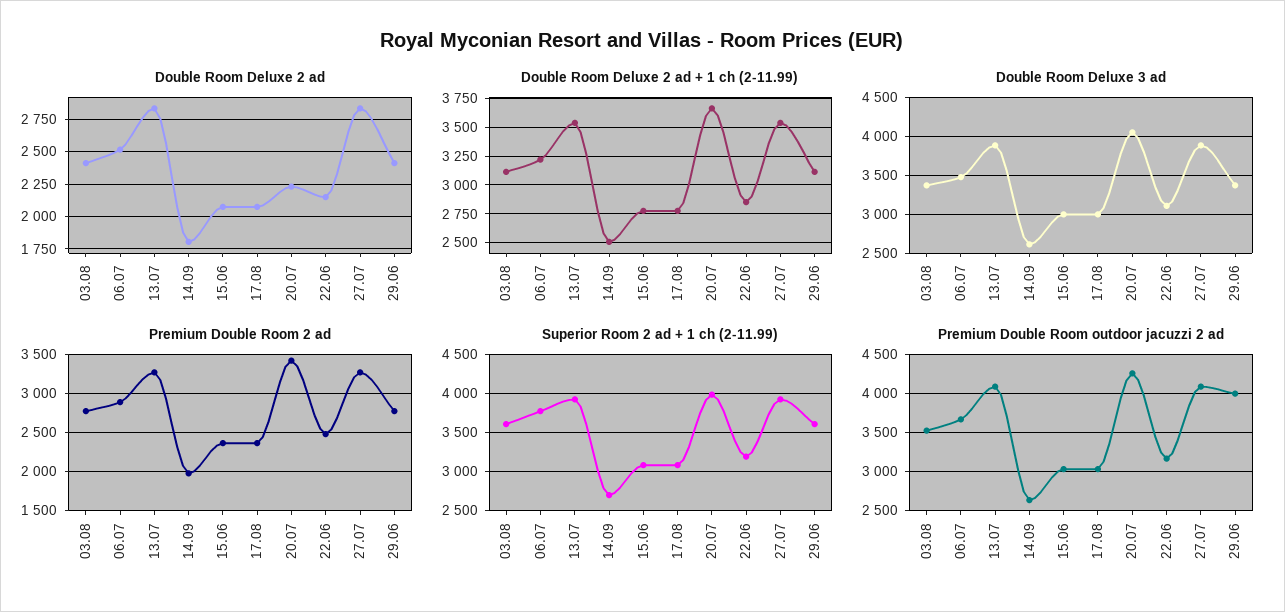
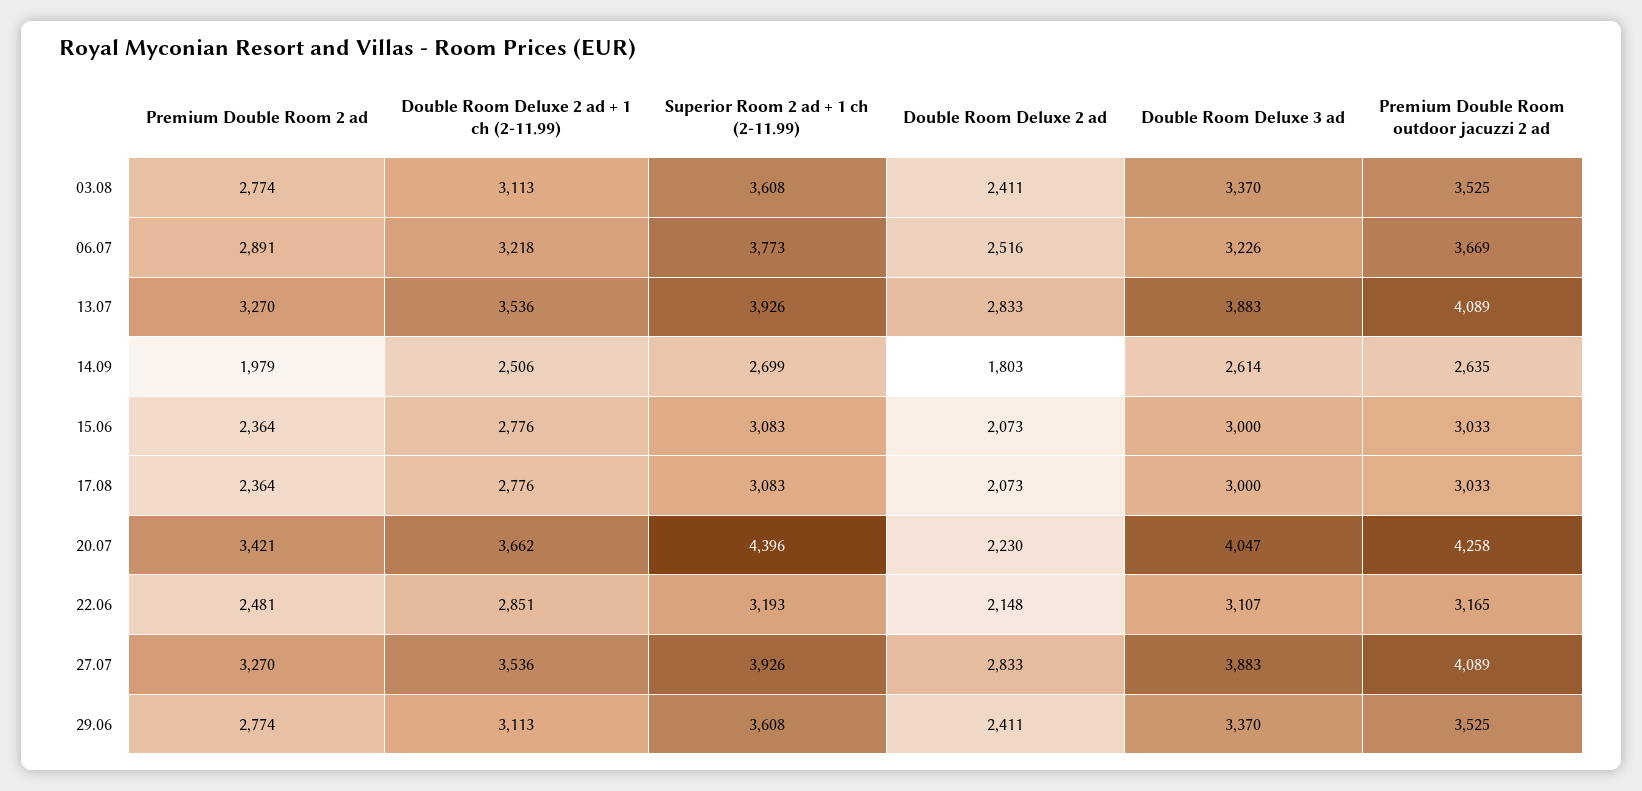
  {
    "Double Room Deluxe 2 ad": {
      "03.08": 2411,
      "06.07": 2516,
      "13.07": 2833,
      "14.09": 1803,
      "15.06": 2073,
      "17.08": 2073,
      "20.07": 2230,
      "22.06": 2148,
      "27.07": 2833,
      "29.06": 2411
    },
    "Double Room Deluxe 2 ad + 1 ch (2-11.99)": {
      "03.08": 3113,
      "06.07": 3218,
      "13.07": 3536,
      "14.09": 2506,
      "15.06": 2776,
      "17.08": 2776,
      "20.07": 3662,
      "22.06": 2851,
      "27.07": 3536,
      "29.06": 3113
    },
    "Double Room Deluxe 3 ad": {
      "03.08": 3370,
-     "06.07": 3500,
+     "06.07": 3226,
      "13.07": 3883,
      "14.09": 2614,
      "15.06": 3000,
      "17.08": 3000,
      "20.07": 4047,
      "22.06": 3107,
      "27.07": 3883,
      "29.06": 3370
    },
    "Premium Double Room 2 ad": {
      "03.08": 2774,
      "06.07": 2891,
      "13.07": 3270,
      "14.09": 1979,
      "15.06": 2364,
      "17.08": 2364,
      "20.07": 3421,
      "22.06": 2481,
      "27.07": 3270,
      "29.06": 2774
    },
    "Superior Room 2 ad + 1 ch (2-11.99)": {
      "03.08": 3608,
      "06.07": 3773,
      "13.07": 3926,
      "14.09": 2699,
      "15.06": 3083,
      "17.08": 3083,
-     "20.07": 4000,
+     "20.07": 4396,
      "22.06": 3193,
      "27.07": 3926,
      "29.06": 3608
    },
    "Premium Double Room outdoor jacuzzi 2 ad": {
      "03.08": 3525,
      "06.07": 3669,
      "13.07": 4089,
      "14.09": 2635,
      "15.06": 3033,
      "17.08": 3033,
      "20.07": 4258,
      "22.06": 3165,
      "27.07": 4089,
-     "29.06": 4000
+     "29.06": 3525
    }
  }

